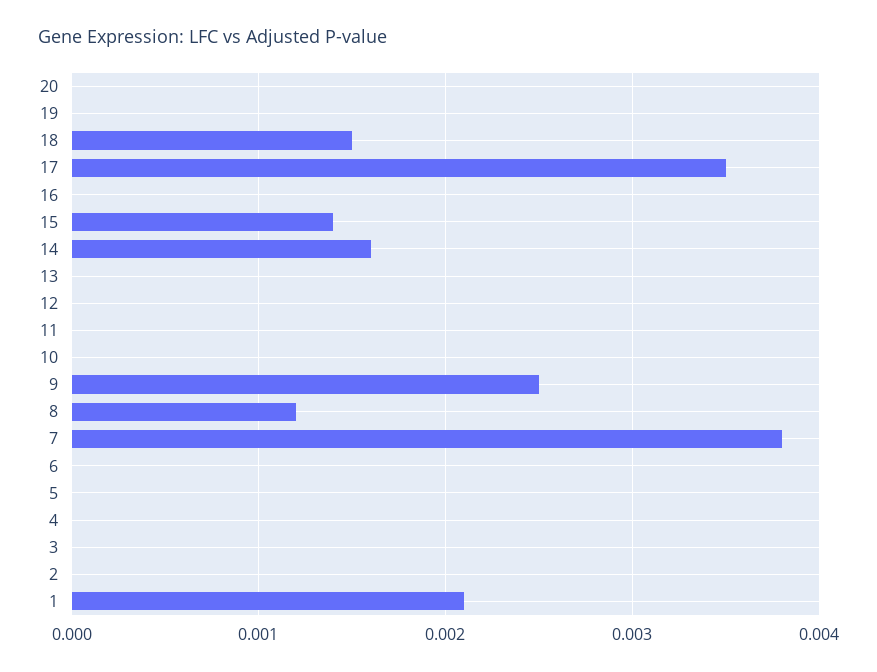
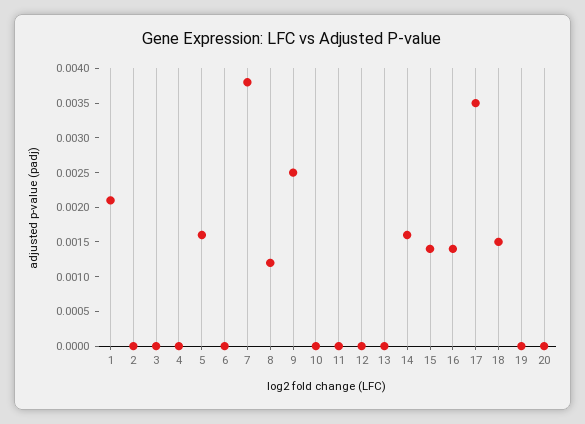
  {
    "20": 0,
    "19": 0,
    "18": 0.0015,
    "17": 0.0035,
-   "16": 0,
+   "16": 0.0015,
    "15": 0.0014,
    "14": 0.0016,
    "13": 0,
    "12": 0,
    "11": 0,
    "10": 0,
    "9": 0.0025,
    "8": 0.0012,
    "7": 0.0038,
    "6": 0,
-   "5": 0,
+   "5": 0.0015,
    "4": 0,
    "3": 0,
    "2": 0,
    "1": 0.0021
  }

